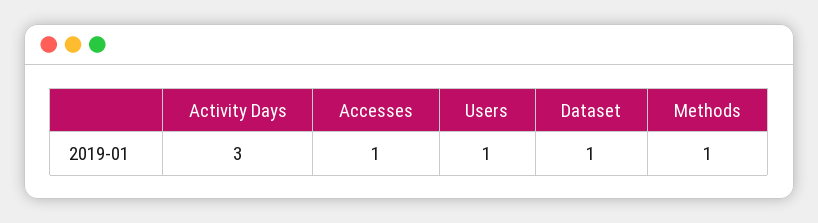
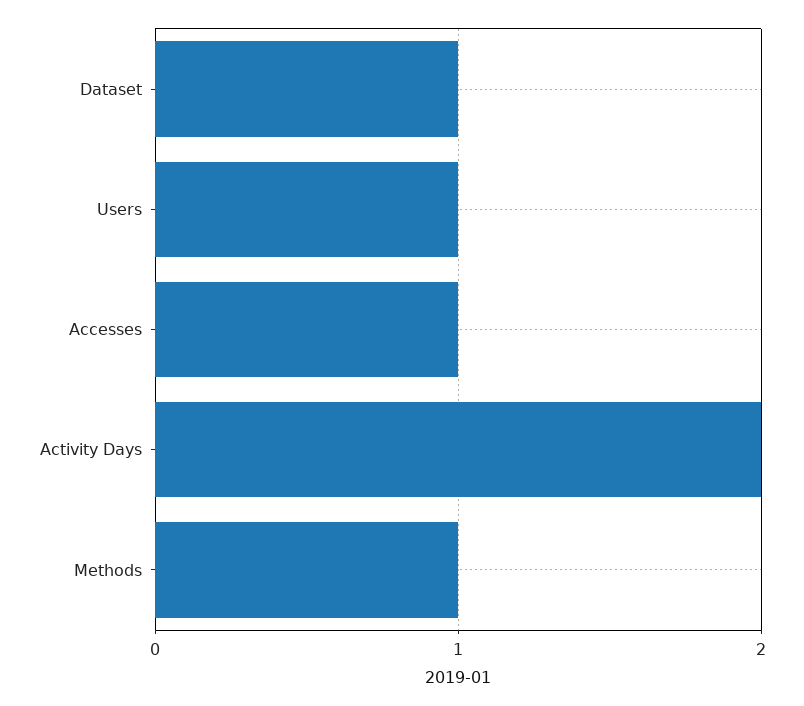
  {
-   "Activity Days": 3,
+   "Activity Days": 2,
    "Accesses": 1,
    "Users": 1,
    "Dataset": 1,
    "Methods": 1
  }

